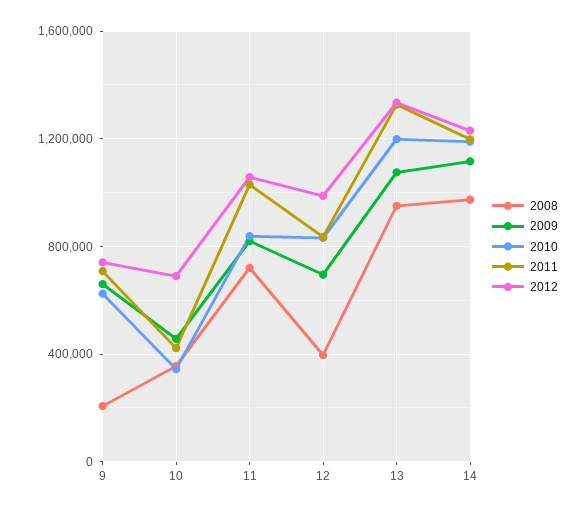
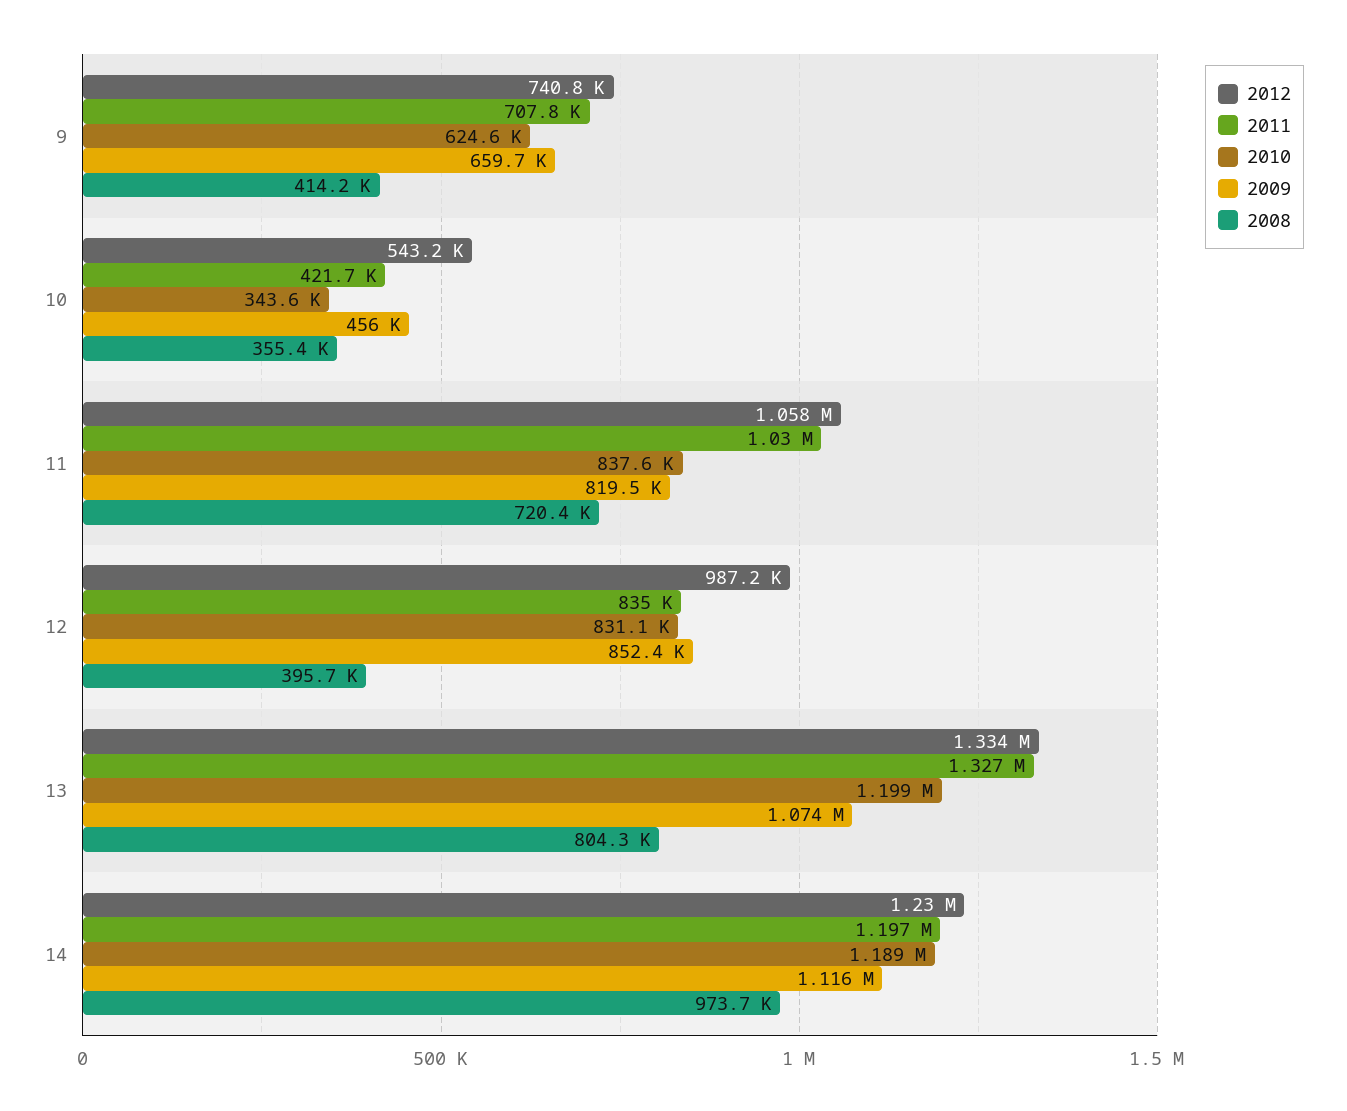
  {
    "2008": {
-     "9": 200000,
+     "9": 414200,
      "10": 355400,
      "11": 720400,
      "12": 395700,
-     "13": 950000,
+     "13": 804300,
      "14": 973700
    },
    "2009": {
      "9": 659700,
      "10": 456000,
      "11": 819500,
-     "12": 700000,
+     "12": 852400,
      "13": 1074000,
      "14": 1116000
    },
    "2010": {
      "9": 624600,
      "10": 343600,
      "11": 837600,
      "12": 831100,
      "13": 1199000,
      "14": 1189000
    },
    "2011": {
      "9": 707800,
      "10": 421700,
      "11": 1030000,
      "12": 835000,
      "13": 1327000,
      "14": 1197000
    },
    "2012": {
      "9": 740800,
-     "10": 700000,
+     "10": 543200,
      "11": 1058000,
      "12": 987200,
      "13": 1334000,
      "14": 1230000
    }
  }

